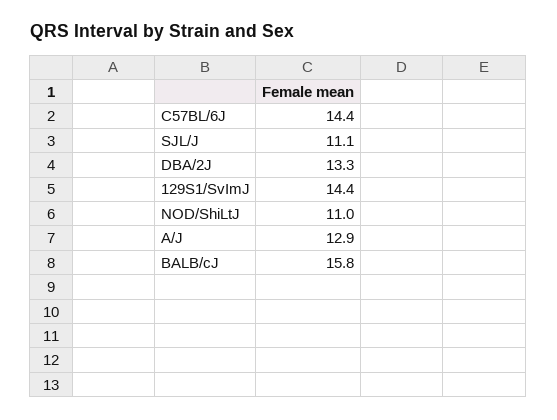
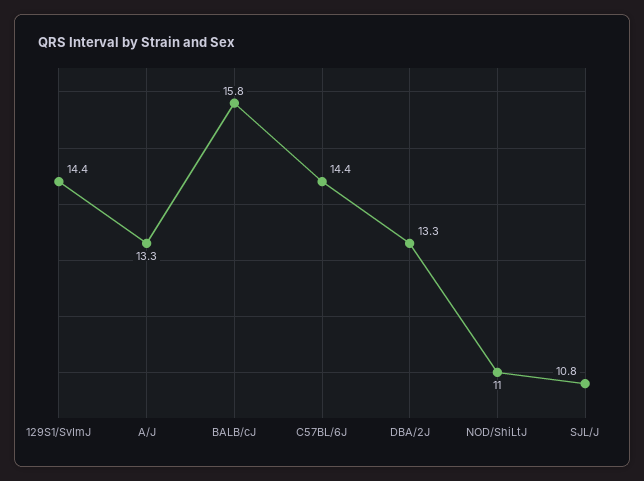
  {
    "C57BL/6J": 14.4,
-   "SJL/J": 11.1,
+   "SJL/J": 10.8,
    "DBA/2J": 13.3,
    "129S1/SvImJ": 14.4,
    "NOD/ShiLtJ": 11,
-   "A/J": 12.9,
+   "A/J": 13.3,
    "BALB/cJ": 15.8
  }

